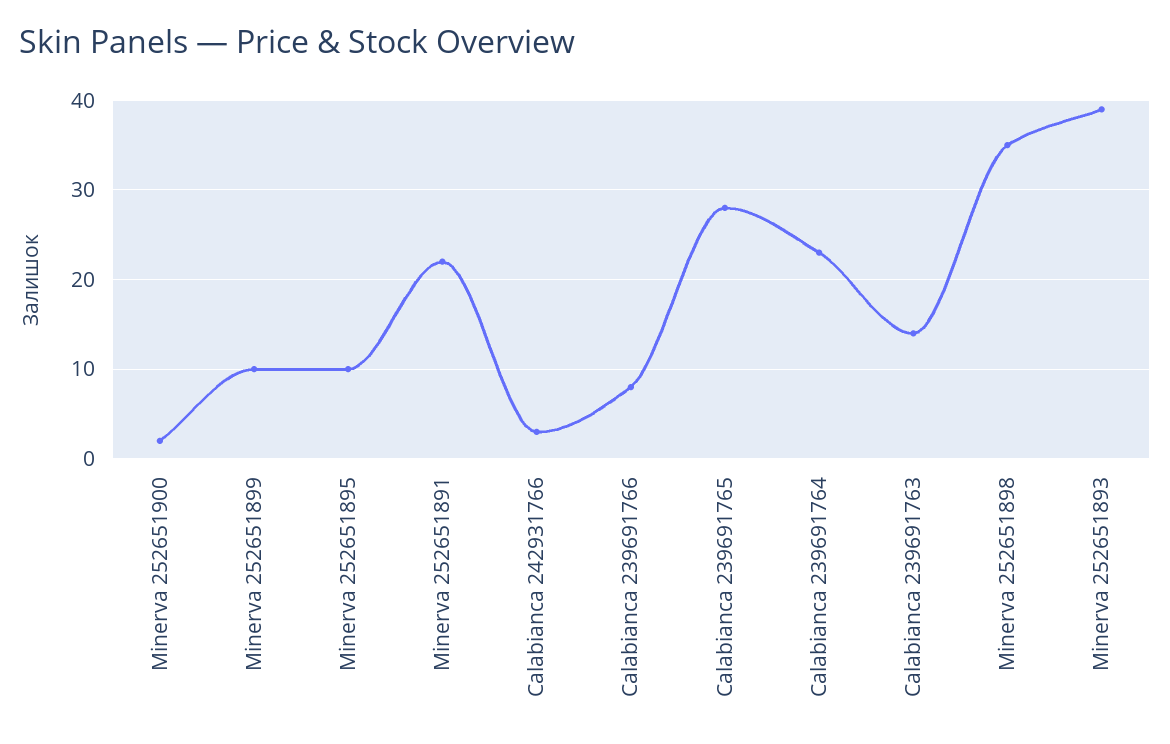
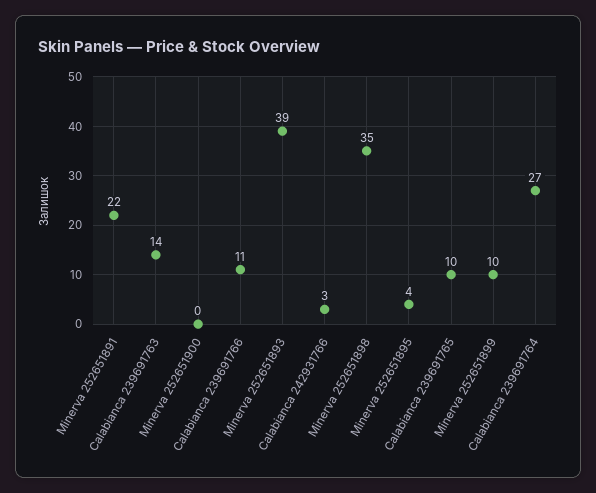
  {
-   "Minerva 252651900": 2,
+   "Minerva 252651900": 0,
    "Minerva 252651899": 10,
-   "Minerva 252651895": 10,
+   "Minerva 252651895": 4,
    "Minerva 252651891": 22,
    "Calabianca 242931766": 3,
-   "Calabianca 239691766": 8,
+   "Calabianca 239691766": 11,
-   "Calabianca 239691765": 28,
+   "Calabianca 239691765": 10,
-   "Calabianca 239691764": 23,
+   "Calabianca 239691764": 27,
    "Calabianca 239691763": 14,
    "Minerva 252651898": 35,
    "Minerva 252651893": 39
  }

